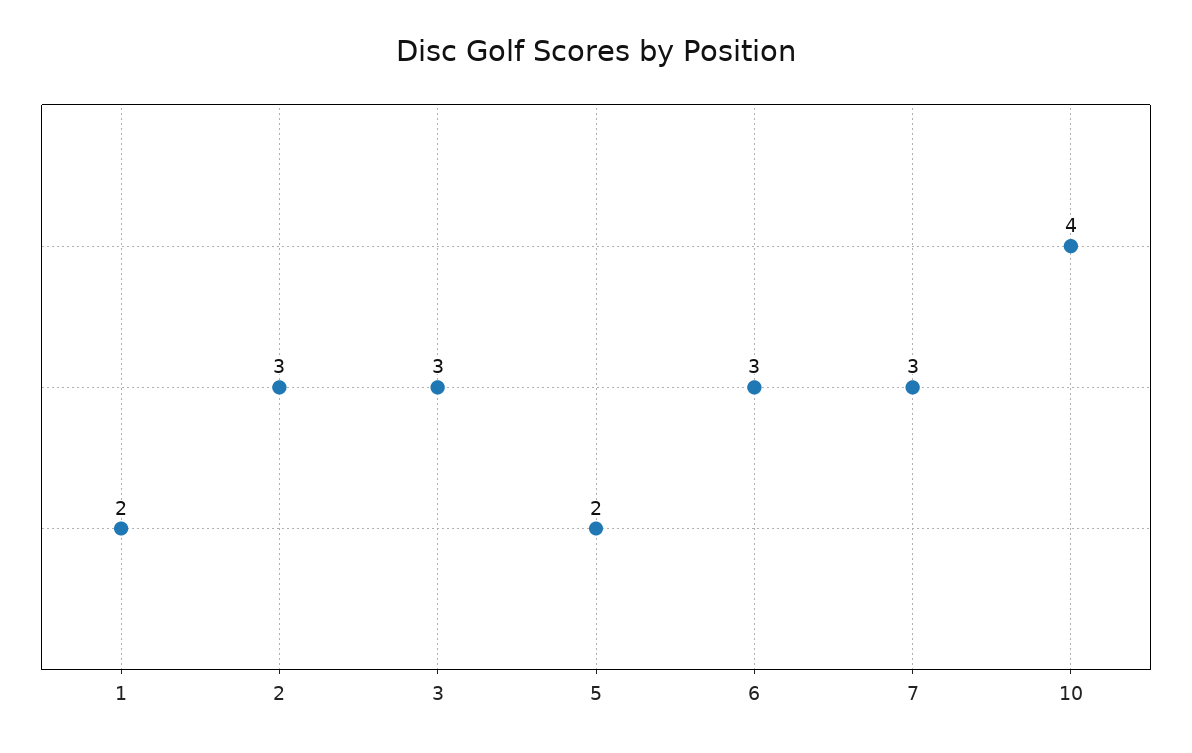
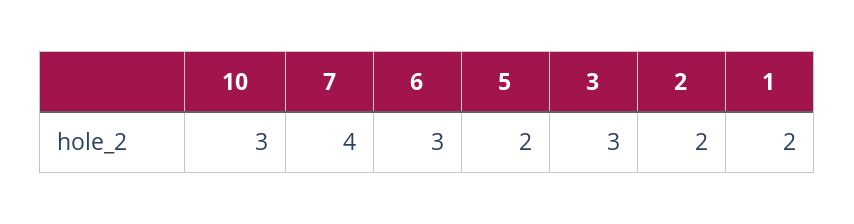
  {
    "1": 2,
-   "2": 3,
+   "2": 2,
    "3": 3,
    "5": 2,
    "6": 3,
-   "7": 3,
+   "7": 4,
-   "10": 4
+   "10": 3
  }

